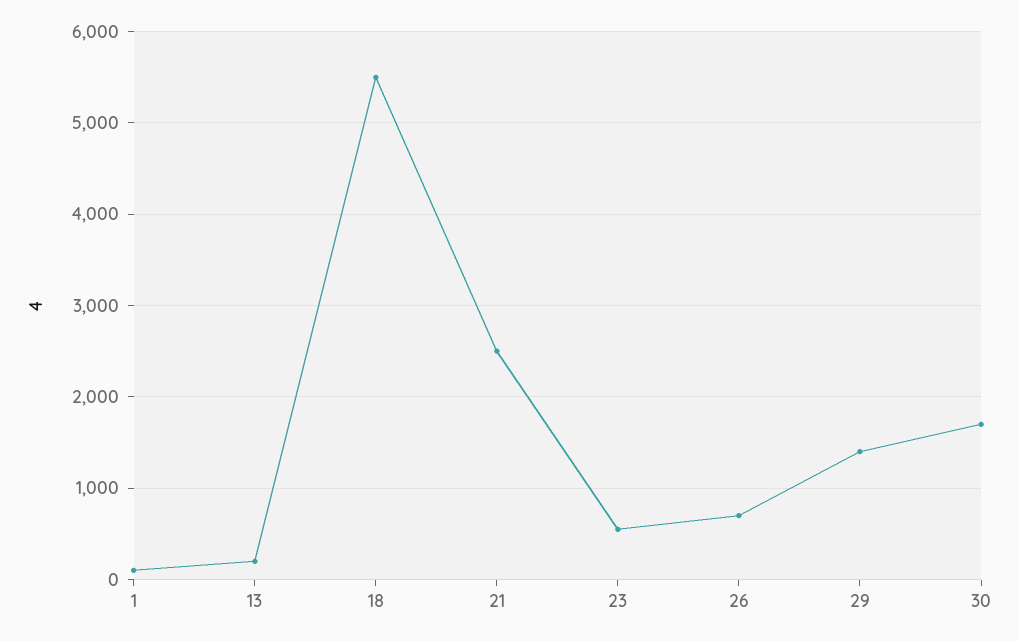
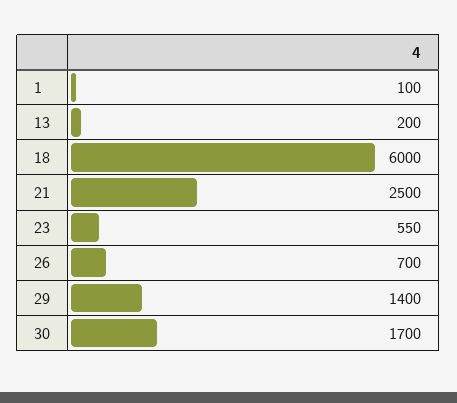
  {
    "1": 100,
    "13": 200,
-   "18": 5500,
+   "18": 6000,
    "21": 2500,
    "23": 550,
    "26": 700,
    "29": 1400,
    "30": 1700
  }

